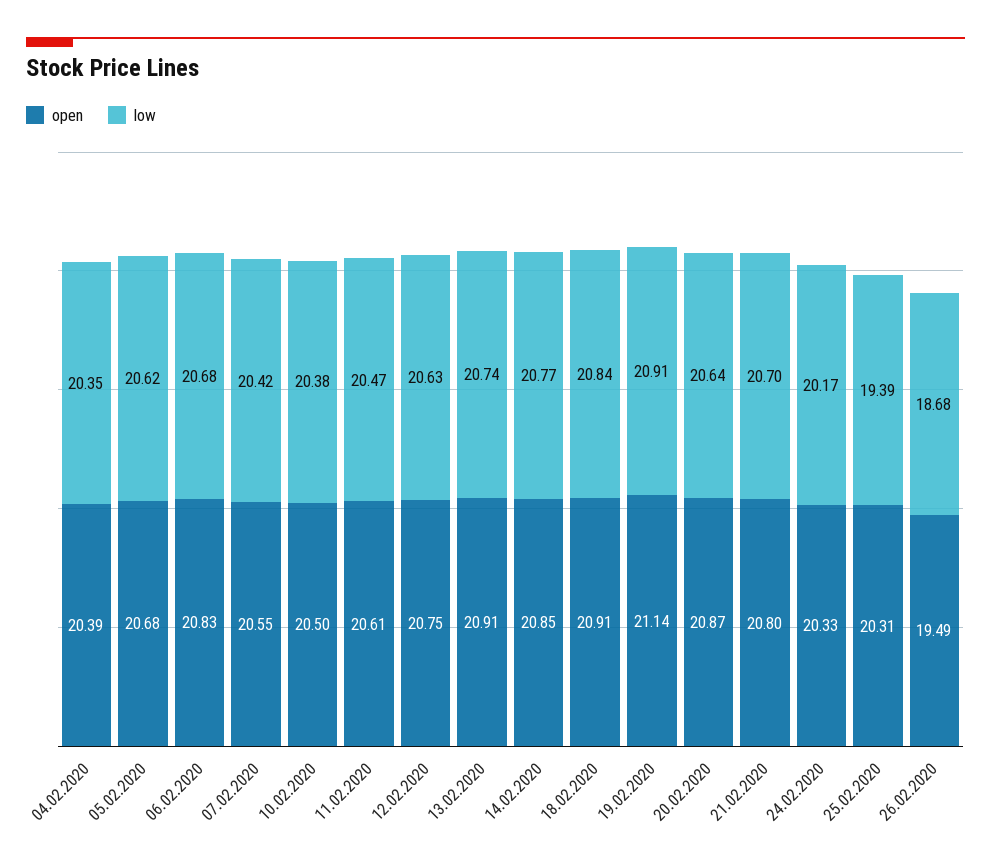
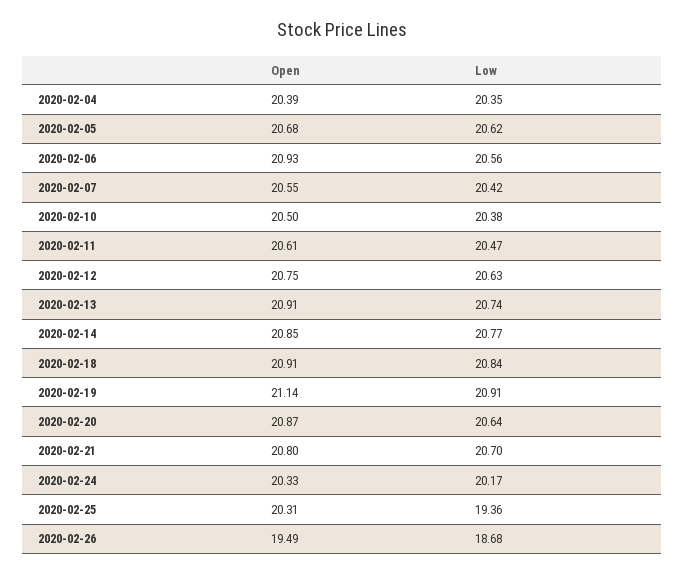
  {
    "open": {
      "04.02.2020": 20.39,
      "05.02.2020": 20.68,
-     "06.02.2020": 20.83,
+     "06.02.2020": 20.93,
      "07.02.2020": 20.55,
      "10.02.2020": 20.5,
      "11.02.2020": 20.61,
      "12.02.2020": 20.75,
      "13.02.2020": 20.91,
      "14.02.2020": 20.85,
      "18.02.2020": 20.91,
      "19.02.2020": 21.14,
      "20.02.2020": 20.87,
      "21.02.2020": 20.8,
      "24.02.2020": 20.33,
      "25.02.2020": 20.31,
      "26.02.2020": 19.49
    },
    "low": {
      "04.02.2020": 20.35,
      "05.02.2020": 20.62,
-     "06.02.2020": 20.68,
+     "06.02.2020": 20.56,
      "07.02.2020": 20.42,
      "10.02.2020": 20.38,
      "11.02.2020": 20.47,
      "12.02.2020": 20.63,
      "13.02.2020": 20.74,
      "14.02.2020": 20.77,
      "18.02.2020": 20.84,
      "19.02.2020": 20.91,
      "20.02.2020": 20.64,
      "21.02.2020": 20.7,
      "24.02.2020": 20.17,
-     "25.02.2020": 19.39,
+     "25.02.2020": 19.36,
      "26.02.2020": 18.68
    }
  }

